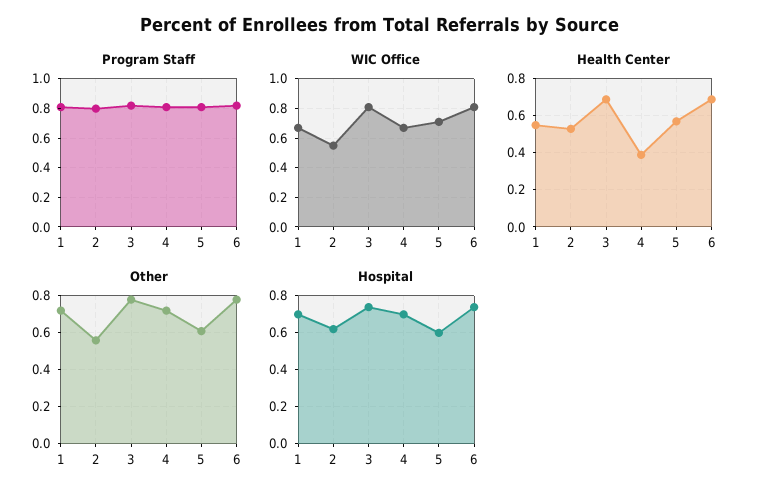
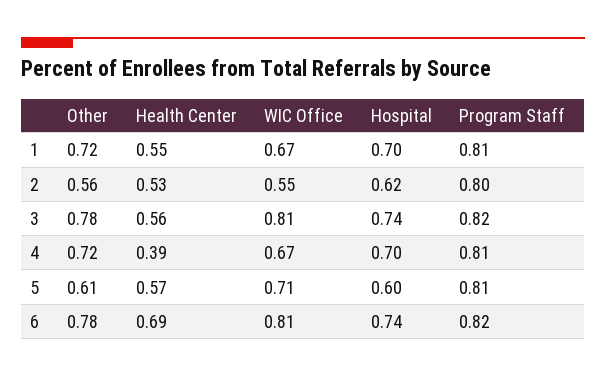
  {
    "Program Staff": {
      "1": 0.81,
      "2": 0.8,
      "3": 0.82,
      "4": 0.81,
      "5": 0.81,
      "6": 0.82
    },
    "WIC Office": {
      "1": 0.67,
      "2": 0.55,
      "3": 0.81,
      "4": 0.67,
      "5": 0.71,
      "6": 0.81
    },
    "Health Center": {
      "1": 0.55,
      "2": 0.53,
-     "3": 0.7,
+     "3": 0.56,
      "4": 0.39,
      "5": 0.57,
      "6": 0.69
    },
    "Other": {
      "1": 0.72,
      "2": 0.56,
      "3": 0.78,
      "4": 0.72,
      "5": 0.61,
      "6": 0.78
    },
    "Hospital": {
      "1": 0.7,
      "2": 0.62,
      "3": 0.74,
      "4": 0.7,
      "5": 0.6,
      "6": 0.74
    }
  }

